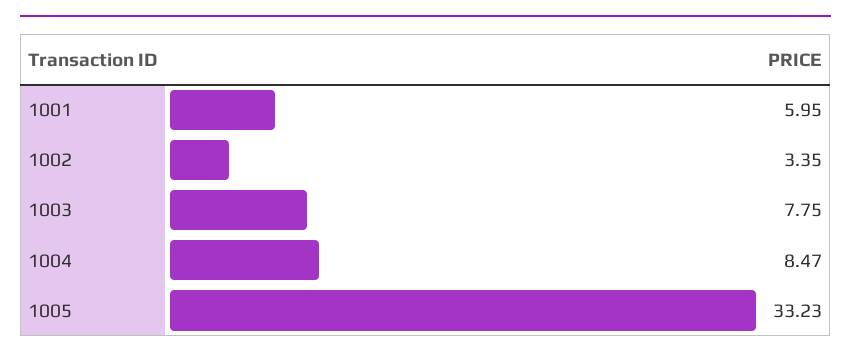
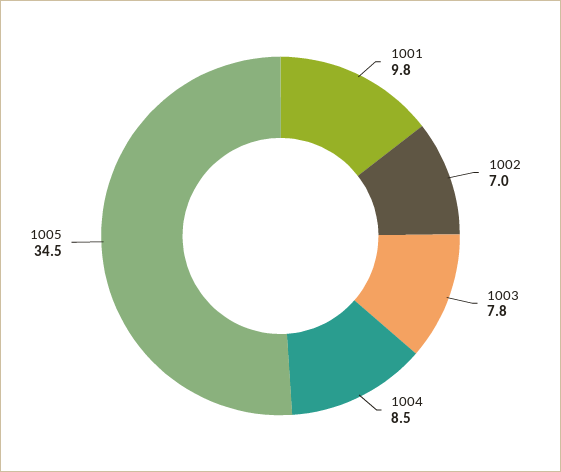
  {
-   "1001": 5.95,
+   "1001": 9.8,
-   "1002": 3.35,
+   "1002": 7,
    "1003": 7.75,
    "1004": 8.47,
-   "1005": 33.23
+   "1005": 34.5
  }

